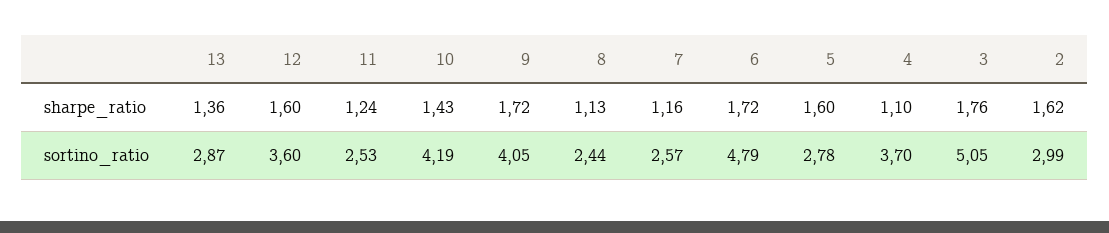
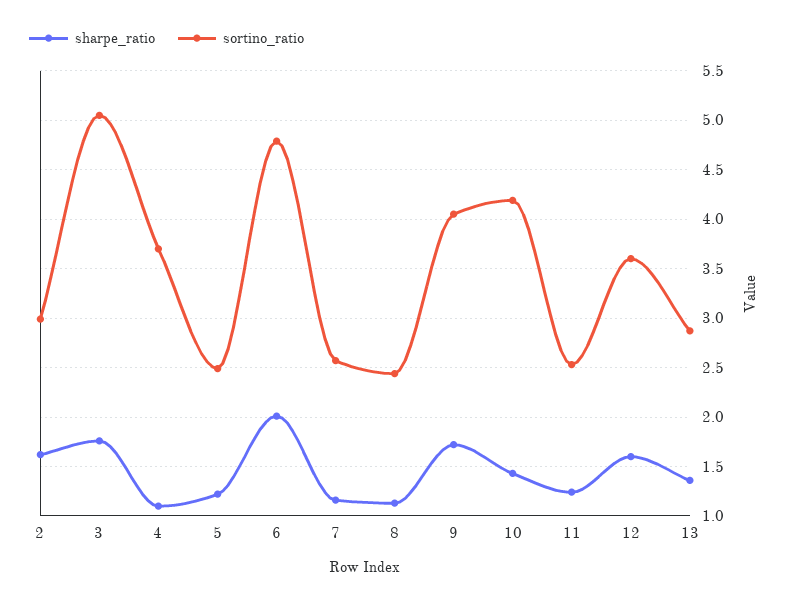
  {
    "sharpe_ratio": {
      "13": 1.36,
      "12": 1.6,
      "11": 1.24,
      "10": 1.43,
      "9": 1.72,
      "8": 1.13,
      "7": 1.16,
-     "6": 1.72,
+     "6": 2,
-     "5": 1.6,
+     "5": 1.2,
      "4": 1.1,
      "3": 1.76,
      "2": 1.62
    },
    "sortino_ratio": {
      "13": 2.87,
      "12": 3.6,
      "11": 2.53,
      "10": 4.19,
      "9": 4.05,
      "8": 2.44,
      "7": 2.57,
      "6": 4.79,
-     "5": 2.78,
+     "5": 2.5,
      "4": 3.7,
      "3": 5.05,
      "2": 2.99
    }
  }

